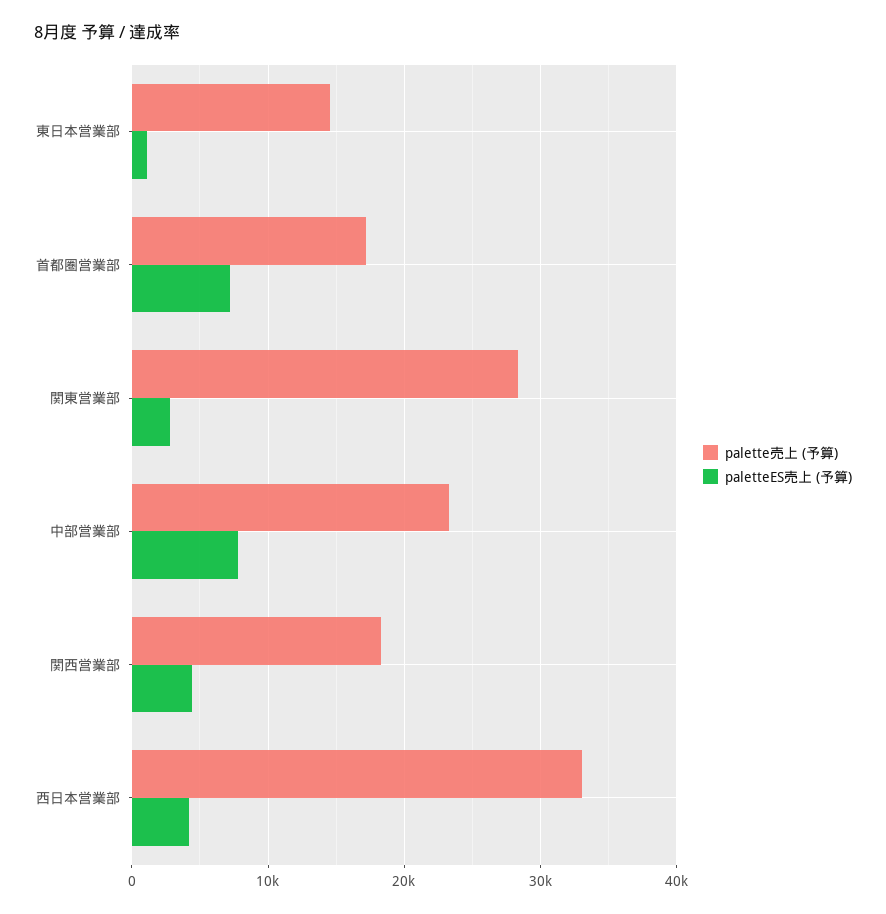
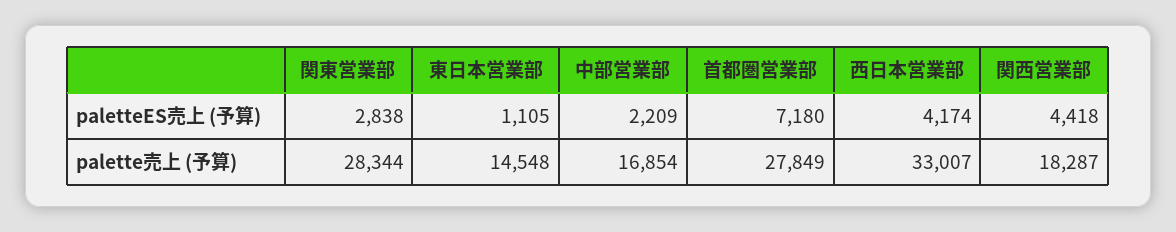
  {
    "palette売上 (予算)": {
      "東日本営業部": 14548,
-     "首都圏営業部": 17000,
+     "首都圏営業部": 27849,
      "関東営業部": 28344,
-     "中部営業部": 23000,
+     "中部営業部": 16854,
      "関西営業部": 18287,
      "西日本営業部": 33007
    },
    "paletteES売上 (予算)": {
      "東日本営業部": 1105,
      "首都圏営業部": 7180,
      "関東営業部": 2838,
-     "中部営業部": 8000,
+     "中部営業部": 2209,
      "関西営業部": 4418,
      "西日本営業部": 4174
    }
  }

